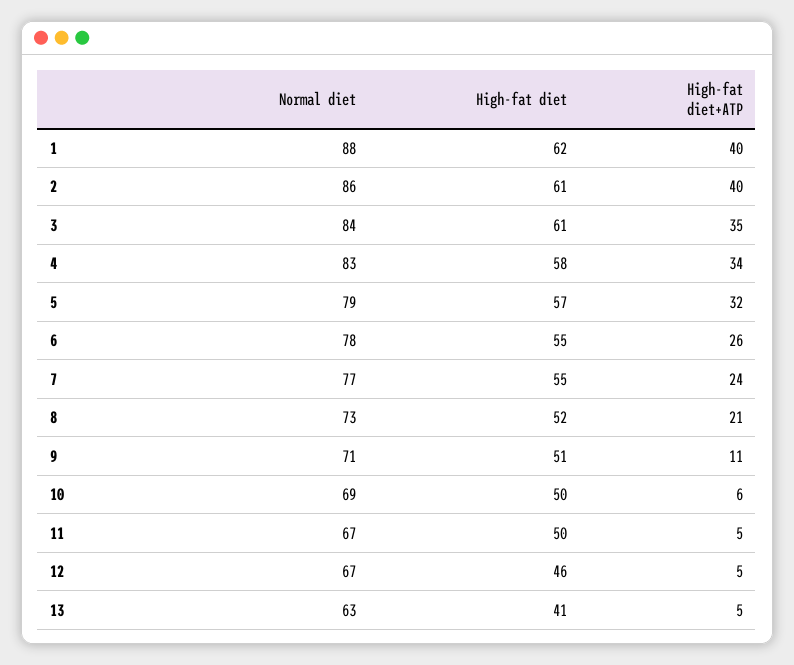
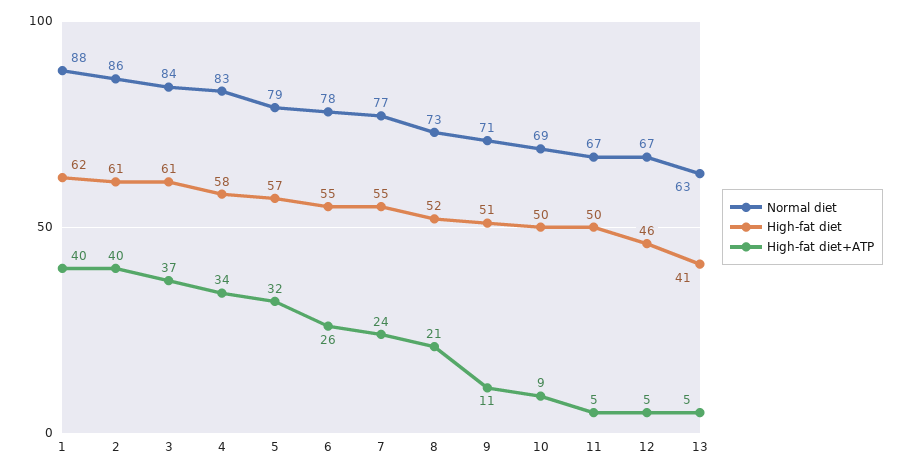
  {
    "Normal diet": {
      "1": 88,
      "2": 86,
      "3": 84,
      "4": 83,
      "5": 79,
      "6": 78,
      "7": 77,
      "8": 73,
      "9": 71,
      "10": 69,
      "11": 67,
      "12": 67,
      "13": 63
    },
    "High-fat diet": {
      "1": 62,
      "2": 61,
      "3": 61,
      "4": 58,
      "5": 57,
      "6": 55,
      "7": 55,
      "8": 52,
      "9": 51,
      "10": 50,
      "11": 50,
      "12": 46,
      "13": 41
    },
    "High-fat diet+ATP": {
      "1": 40,
      "2": 40,
-     "3": 35,
+     "3": 37,
      "4": 34,
      "5": 32,
      "6": 26,
      "7": 24,
      "8": 21,
      "9": 11,
-     "10": 6,
+     "10": 9,
      "11": 5,
      "12": 5,
      "13": 5
    }
  }

